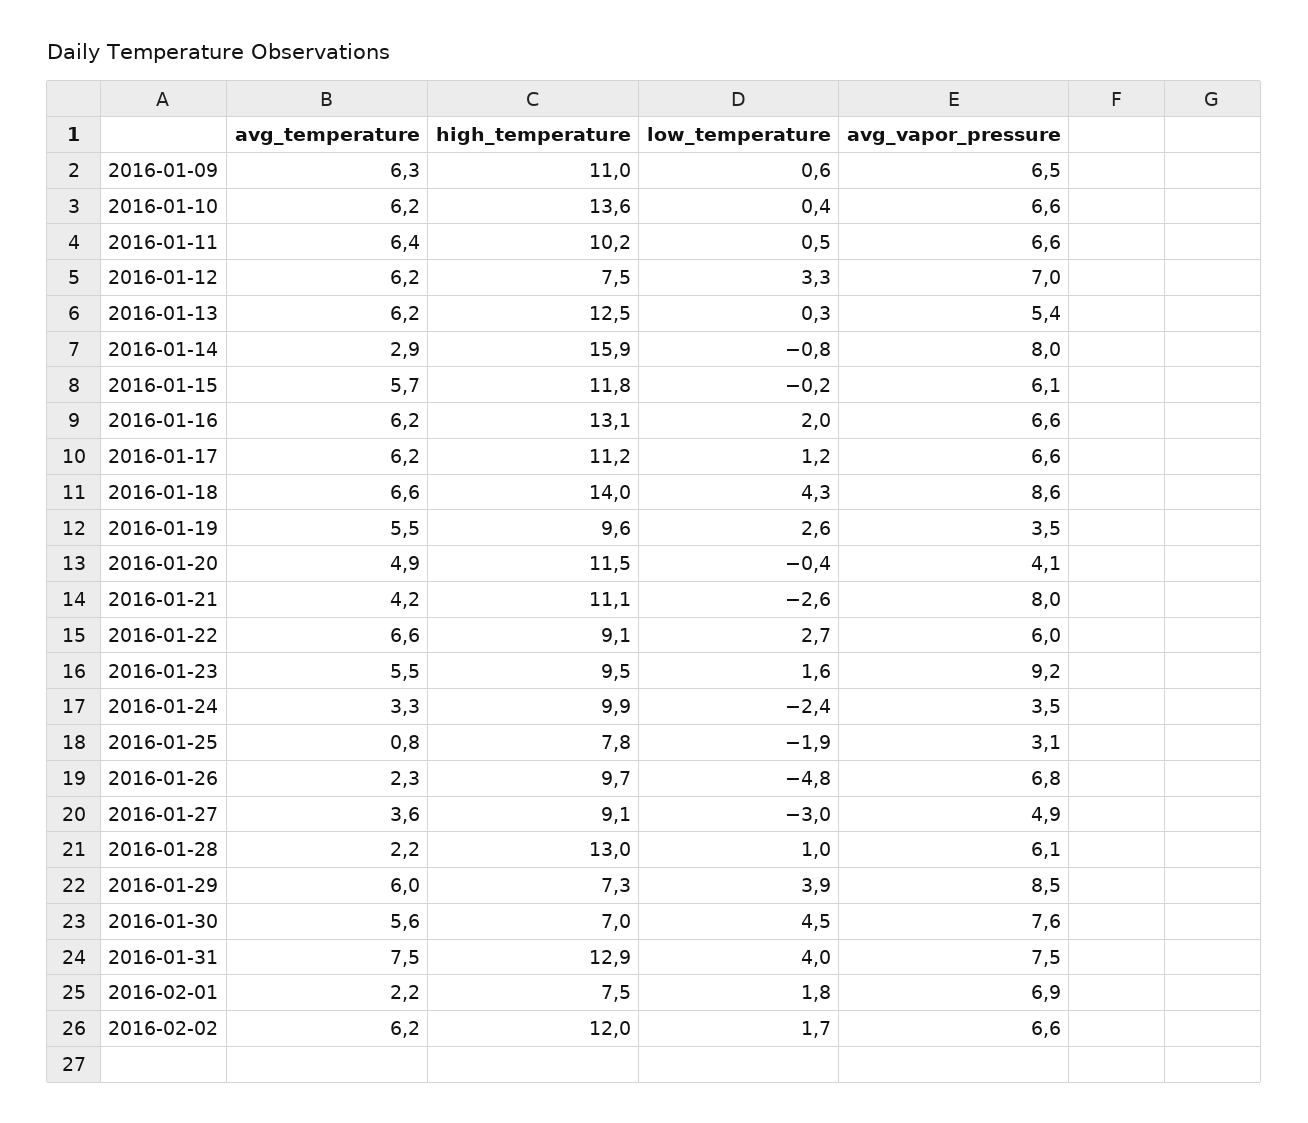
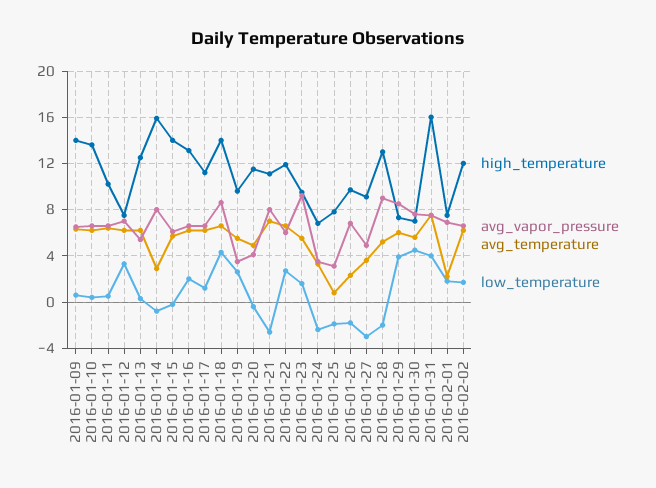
  {
    "avg_temperature": {
      "2016-01-09": 6.3,
      "2016-01-10": 6.2,
      "2016-01-11": 6.4,
      "2016-01-12": 6.2,
      "2016-01-13": 6.2,
      "2016-01-14": 2.9,
      "2016-01-15": 5.7,
      "2016-01-16": 6.2,
      "2016-01-17": 6.2,
      "2016-01-18": 6.6,
      "2016-01-19": 5.5,
      "2016-01-20": 4.9,
-     "2016-01-21": 4.2,
+     "2016-01-21": 7,
      "2016-01-22": 6.6,
      "2016-01-23": 5.5,
      "2016-01-24": 3.3,
      "2016-01-25": 0.8,
      "2016-01-26": 2.3,
      "2016-01-27": 3.6,
-     "2016-01-28": 2.2,
+     "2016-01-28": 5,
      "2016-01-29": 6,
      "2016-01-30": 5.6,
      "2016-01-31": 7.5,
      "2016-02-01": 2.2,
      "2016-02-02": 6.2
    },
    "high_temperature": {
-     "2016-01-09": 11,
+     "2016-01-09": 14,
      "2016-01-10": 13.6,
      "2016-01-11": 10.2,
      "2016-01-12": 7.5,
      "2016-01-13": 12.5,
      "2016-01-14": 15.9,
-     "2016-01-15": 11.8,
+     "2016-01-15": 14,
      "2016-01-16": 13.1,
      "2016-01-17": 11.2,
      "2016-01-18": 14,
      "2016-01-19": 9.6,
      "2016-01-20": 11.5,
      "2016-01-21": 11.1,
-     "2016-01-22": 9.1,
+     "2016-01-22": 12,
      "2016-01-23": 9.5,
-     "2016-01-24": 9.9,
+     "2016-01-24": 7,
      "2016-01-25": 7.8,
      "2016-01-26": 9.7,
      "2016-01-27": 9.1,
      "2016-01-28": 13,
      "2016-01-29": 7.3,
      "2016-01-30": 7,
-     "2016-01-31": 12.9,
+     "2016-01-31": 16,
      "2016-02-01": 7.5,
      "2016-02-02": 12
    },
    "low_temperature": {
      "2016-01-09": 0.6,
      "2016-01-10": 0.4,
      "2016-01-11": 0.5,
      "2016-01-12": 3.3,
      "2016-01-13": 0.3,
      "2016-01-14": -0.8,
      "2016-01-15": -0.2,
      "2016-01-16": 2,
      "2016-01-17": 1.2,
      "2016-01-18": 4.3,
      "2016-01-19": 2.6,
      "2016-01-20": -0.4,
      "2016-01-21": -2.6,
      "2016-01-22": 2.7,
      "2016-01-23": 1.6,
      "2016-01-24": -2.4,
      "2016-01-25": -1.9,
-     "2016-01-26": -4.8,
+     "2016-01-26": -2,
      "2016-01-27": -3,
-     "2016-01-28": 1,
+     "2016-01-28": -2,
      "2016-01-29": 3.9,
      "2016-01-30": 4.5,
      "2016-01-31": 4,
      "2016-02-01": 1.8,
      "2016-02-02": 1.7
    },
    "avg_vapor_pressure": {
      "2016-01-09": 6.5,
      "2016-01-10": 6.6,
      "2016-01-11": 6.6,
      "2016-01-12": 7,
      "2016-01-13": 5.4,
      "2016-01-14": 8,
      "2016-01-15": 6.1,
      "2016-01-16": 6.6,
      "2016-01-17": 6.6,
      "2016-01-18": 8.6,
      "2016-01-19": 3.5,
      "2016-01-20": 4.1,
      "2016-01-21": 8,
      "2016-01-22": 6,
      "2016-01-23": 9.2,
      "2016-01-24": 3.5,
      "2016-01-25": 3.1,
      "2016-01-26": 6.8,
      "2016-01-27": 4.9,
-     "2016-01-28": 6.1,
+     "2016-01-28": 9,
      "2016-01-29": 8.5,
      "2016-01-30": 7.6,
      "2016-01-31": 7.5,
      "2016-02-01": 6.9,
      "2016-02-02": 6.6
    }
  }

